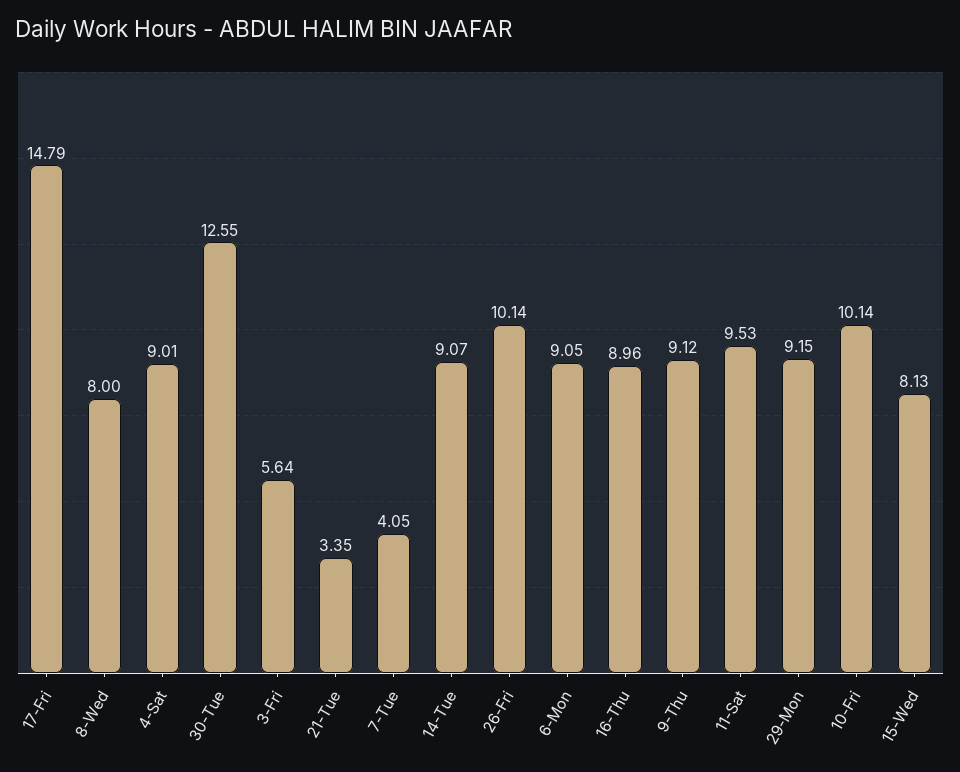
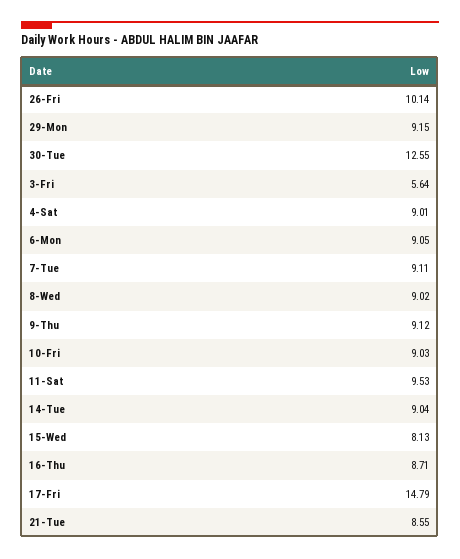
  {
    "17-Fri": 14.79,
-   "8-Wed": 8,
+   "8-Wed": 9.02,
    "4-Sat": 9.01,
    "30-Tue": 12.55,
    "3-Fri": 5.64,
-   "21-Tue": 3.35,
+   "21-Tue": 8.55,
-   "7-Tue": 4.05,
+   "7-Tue": 9.11,
-   "14-Tue": 9.07,
+   "14-Tue": 9.04,
    "26-Fri": 10.14,
    "6-Mon": 9.05,
-   "16-Thu": 8.96,
+   "16-Thu": 8.71,
    "9-Thu": 9.12,
    "11-Sat": 9.53,
    "29-Mon": 9.15,
-   "10-Fri": 10.14,
+   "10-Fri": 9.03,
    "15-Wed": 8.13
  }

